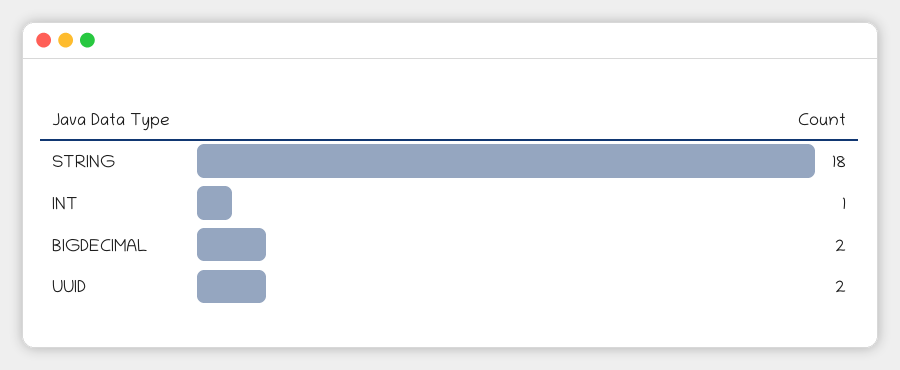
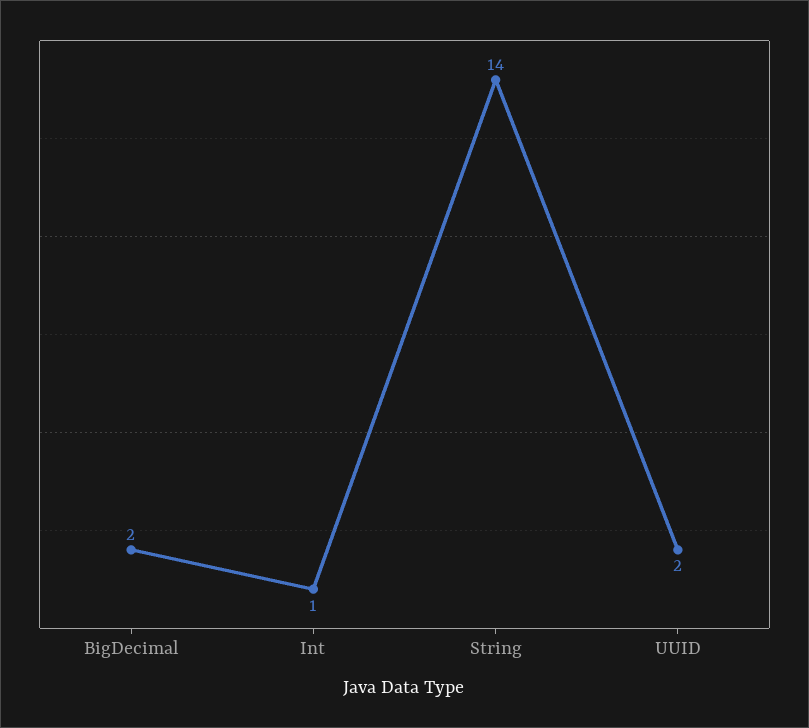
  {
-   "STRING": 18,
+   "STRING": 14,
    "INT": 1,
    "BIGDECIMAL": 2,
    "UUID": 2
  }

